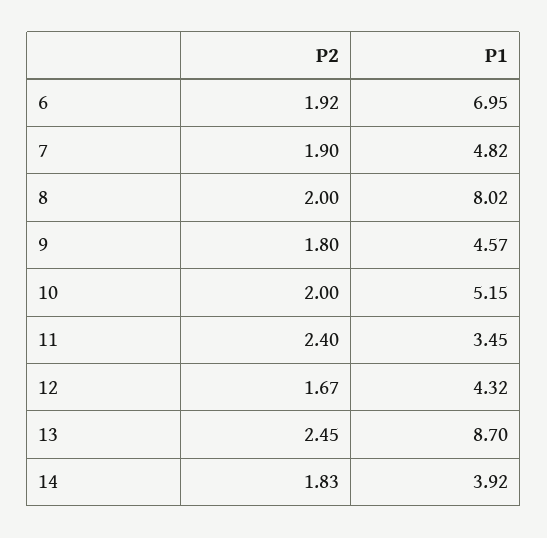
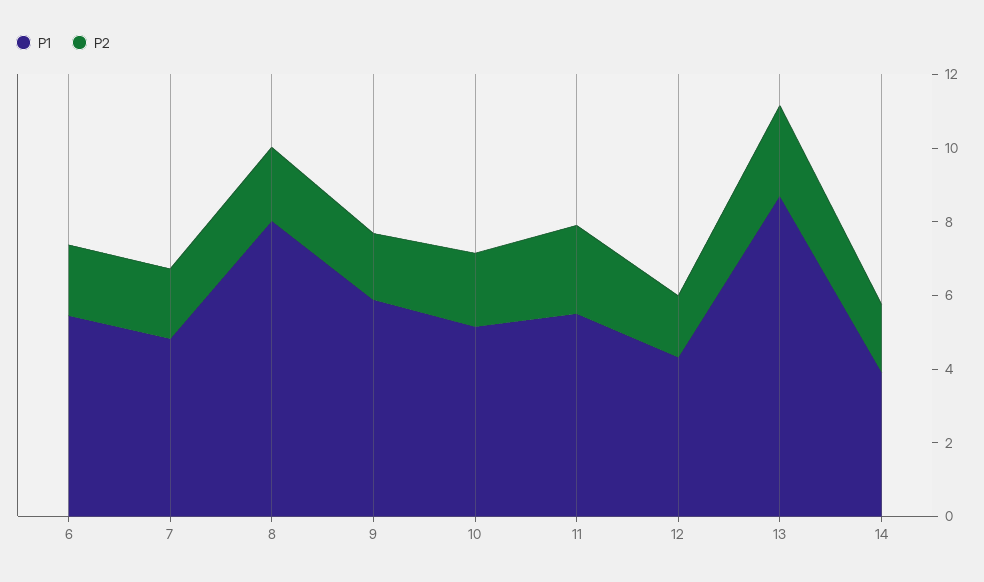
  {
    "P2": {
      "6": 1.92,
      "7": 1.9,
      "8": 2,
      "9": 1.8,
      "10": 2,
      "11": 2.4,
      "12": 1.67,
      "13": 2.45,
      "14": 1.83
    },
    "P1": {
-     "6": 6.95,
+     "6": 5.5,
      "7": 4.82,
      "8": 8.02,
-     "9": 4.57,
+     "9": 6,
      "10": 5.15,
-     "11": 3.45,
+     "11": 5.5,
      "12": 4.32,
      "13": 8.7,
      "14": 3.92
    }
  }

